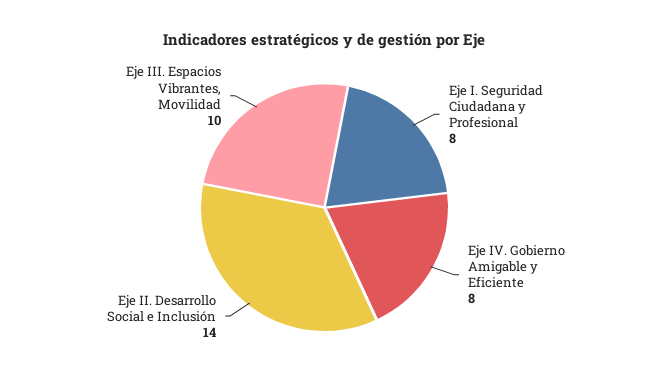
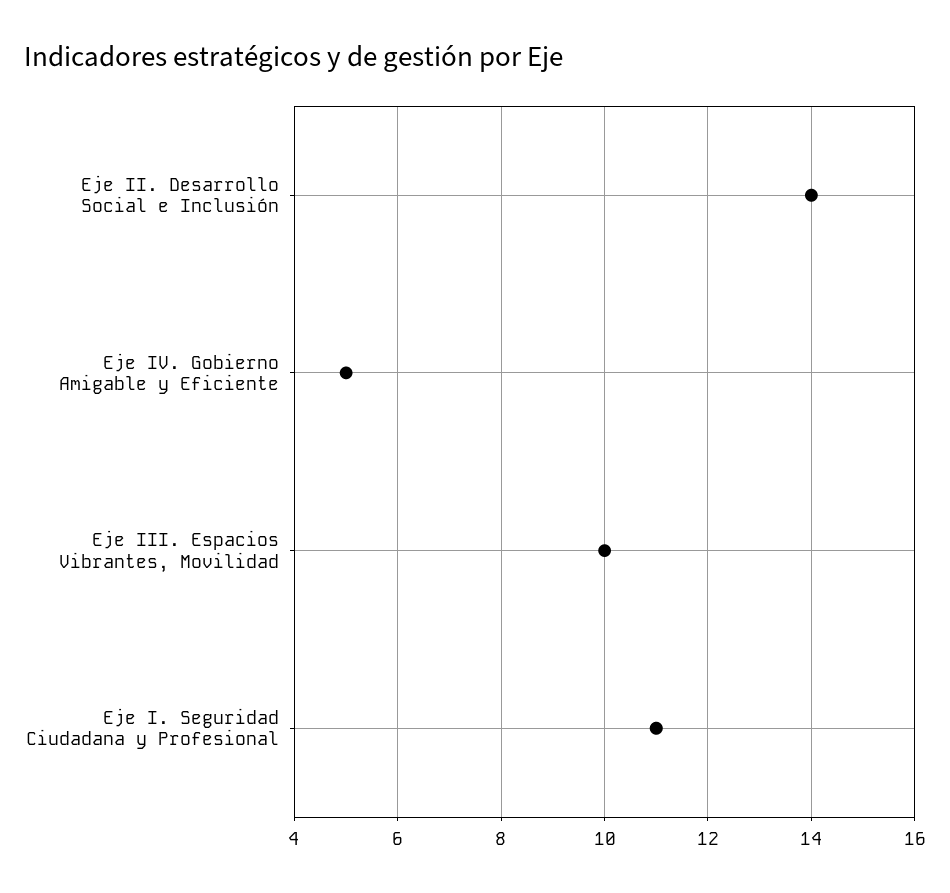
  {
-   "Eje I. Seguridad Ciudadana y Profesional": 8,
+   "Eje I. Seguridad Ciudadana y Profesional": 11,
-   "Eje IV. Gobierno Amigable y Eficiente": 8,
+   "Eje IV. Gobierno Amigable y Eficiente": 5,
    "Eje II. Desarrollo Social e Inclusión": 14,
    "Eje III. Espacios Vibrantes, Movilidad": 10
  }

